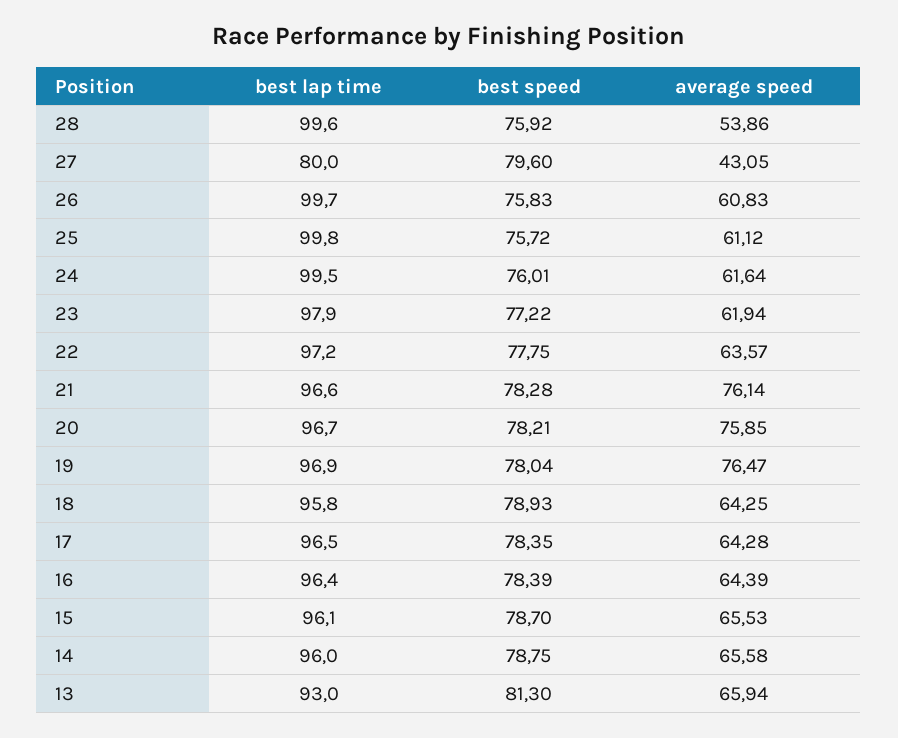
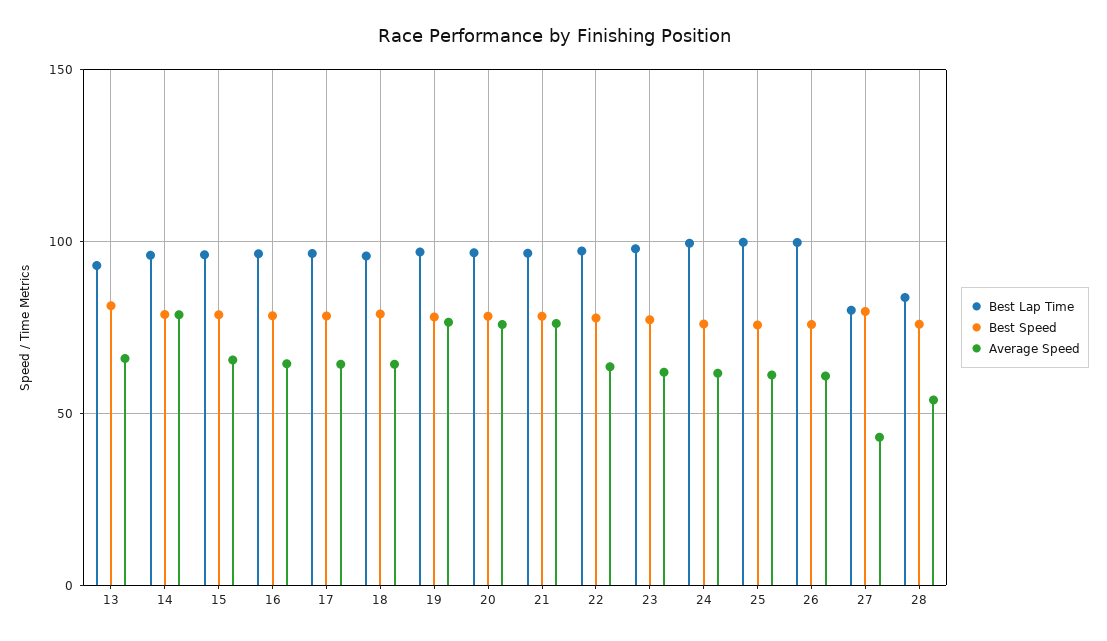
  {
    "best lap time": {
-     "28": 99.6,
+     "28": 85,
      "27": 80,
      "26": 99.7,
      "25": 99.8,
      "24": 99.5,
      "23": 97.9,
      "22": 97.2,
      "21": 96.6,
      "20": 96.7,
      "19": 96.9,
      "18": 95.8,
      "17": 96.5,
      "16": 96.4,
      "15": 96.1,
      "14": 96,
      "13": 93
    },
    "best speed": {
      "28": 75.92,
      "27": 79.6,
      "26": 75.83,
      "25": 75.72,
      "24": 76.01,
      "23": 77.22,
      "22": 77.75,
      "21": 78.28,
      "20": 78.21,
      "19": 78.04,
      "18": 78.93,
      "17": 78.35,
      "16": 78.39,
      "15": 78.7,
      "14": 78.75,
      "13": 81.3
    },
    "average speed": {
      "28": 53.86,
      "27": 43.05,
      "26": 60.83,
      "25": 61.12,
      "24": 61.64,
      "23": 61.94,
      "22": 63.57,
      "21": 76.14,
      "20": 75.85,
      "19": 76.47,
      "18": 64.25,
      "17": 64.28,
      "16": 64.39,
      "15": 65.53,
-     "14": 65.58,
+     "14": 80,
      "13": 65.94
    }
  }

